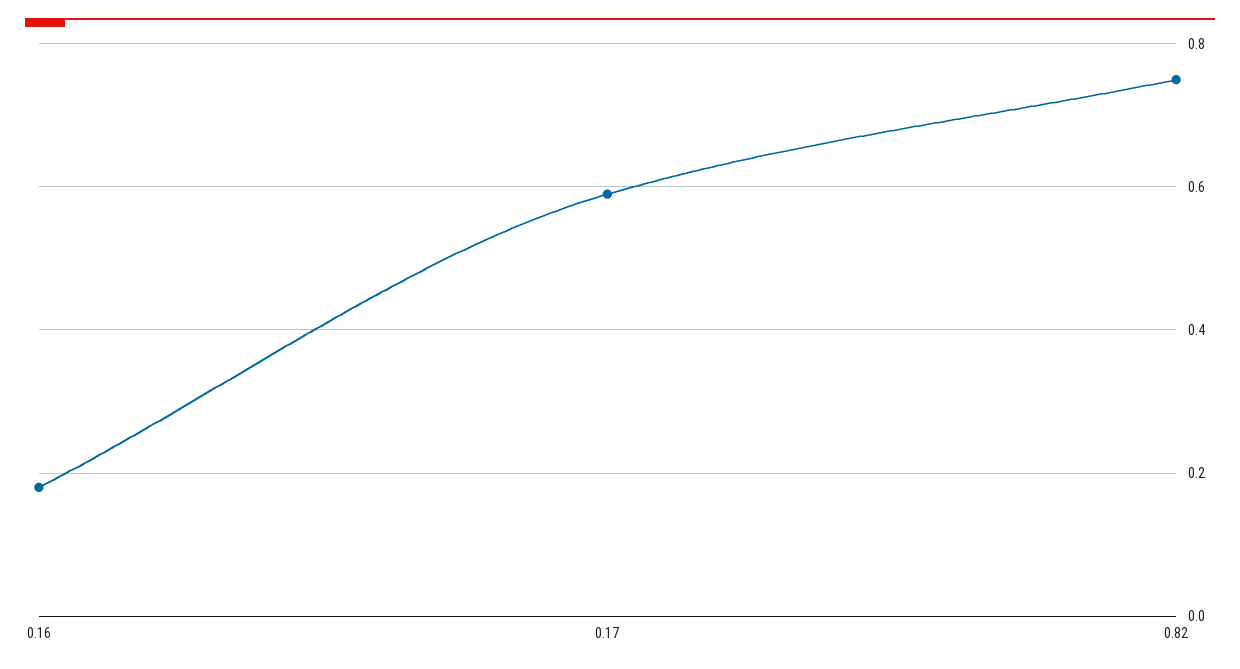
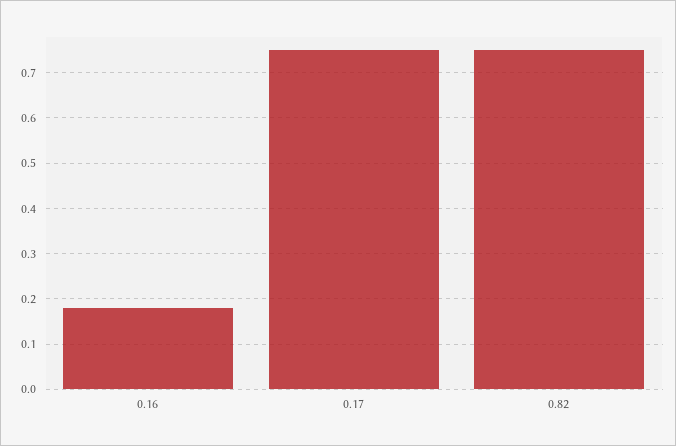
  {
    "0.16": 0.2,
-   "0.17": 0.6,
+   "0.17": 0.75,
    "0.82": 0.75
  }

